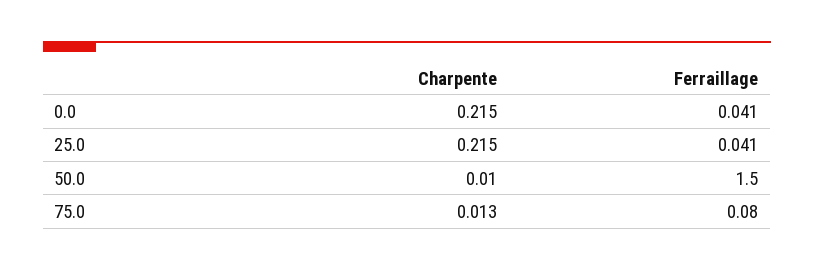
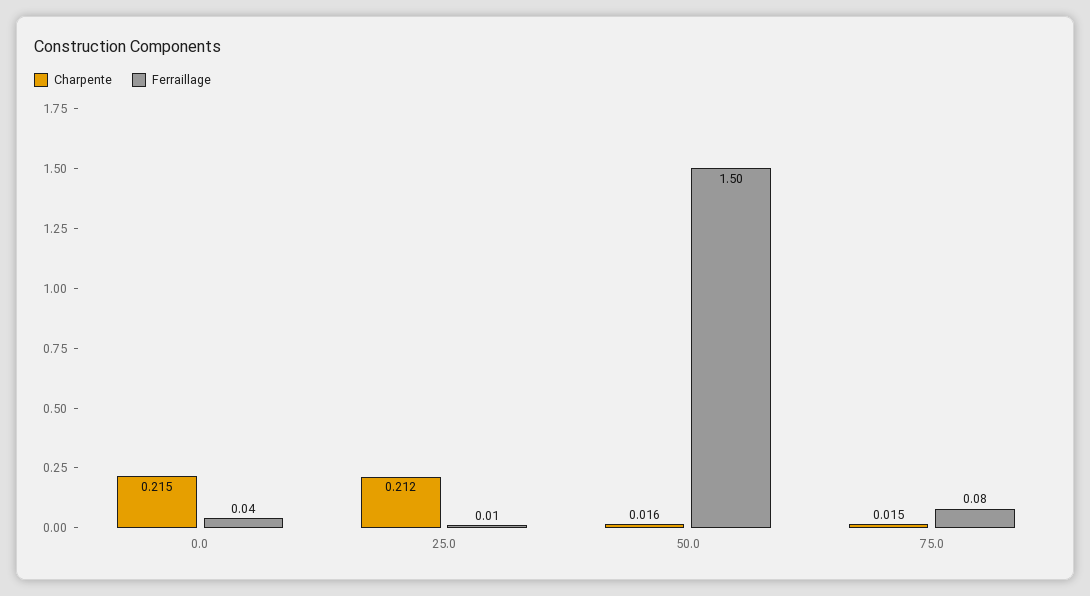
  {
    "Charpente": {
      "0.0": 0.215,
-     "25.0": 0.215,
+     "25.0": 0.212,
-     "50.0": 0.01,
+     "50.0": 0.016,
-     "75.0": 0.013
+     "75.0": 0.015
    },
    "Ferraillage": {
      "0.0": 0.041,
-     "25.0": 0.041,
+     "25.0": 0.01,
      "50.0": 1.5,
      "75.0": 0.08
    }
  }

